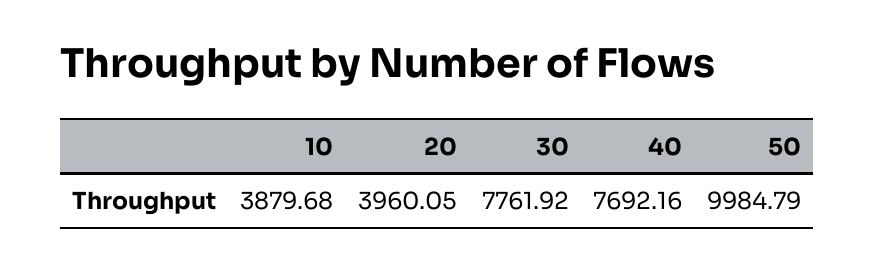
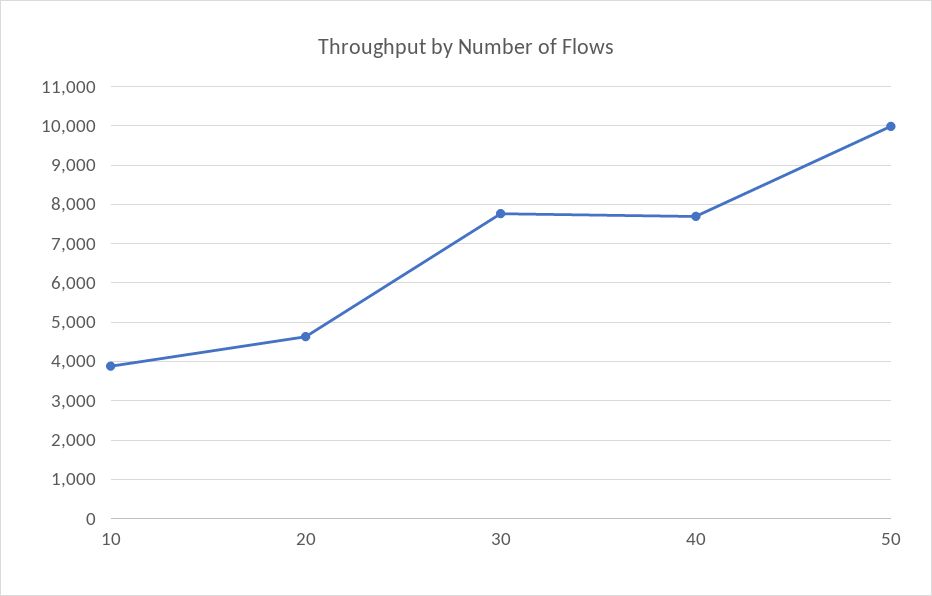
  {
    "10": 3879.68,
-   "20": 3960.05,
+   "20": 4600,
    "30": 7761.92,
    "40": 7692.16,
    "50": 9984.79
  }

